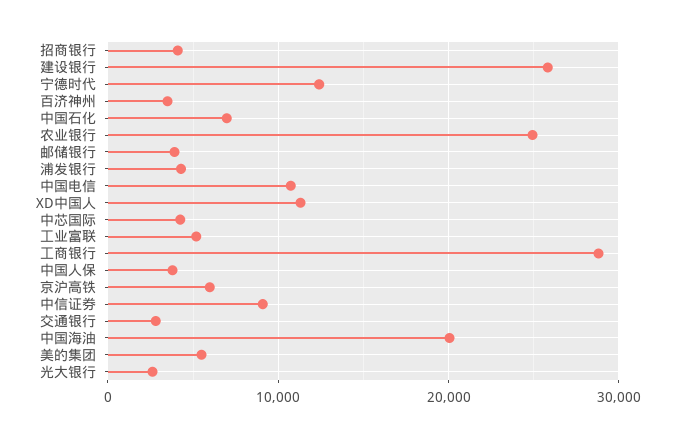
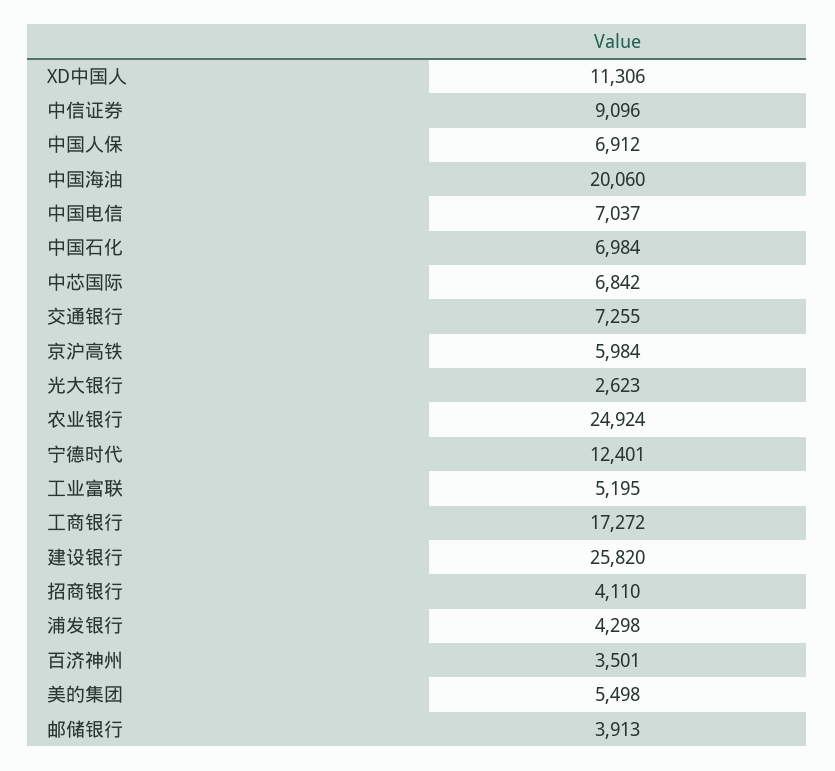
  {
    "招商银行": 4110,
    "建设银行": 25820,
    "宁德时代": 12401,
    "百济神州": 3501,
    "中国石化": 6984,
    "农业银行": 24924,
    "邮储银行": 3913,
    "浦发银行": 4298,
-   "中国电信": 11000,
+   "中国电信": 7037,
    "XD中国人": 11306,
-   "中芯国际": 4000,
+   "中芯国际": 6842,
    "工业富联": 5195,
-   "工商银行": 29000,
+   "工商银行": 17272,
-   "中国人保": 4000,
+   "中国人保": 6912,
    "京沪高铁": 5984,
    "中信证券": 9096,
-   "交通银行": 3000,
+   "交通银行": 7255,
    "中国海油": 20060,
    "美的集团": 5498,
    "光大银行": 2623
  }

